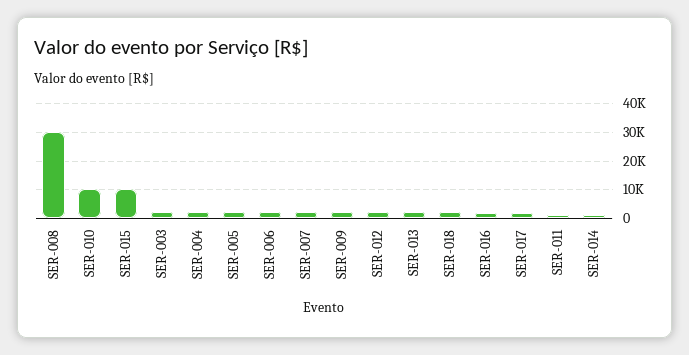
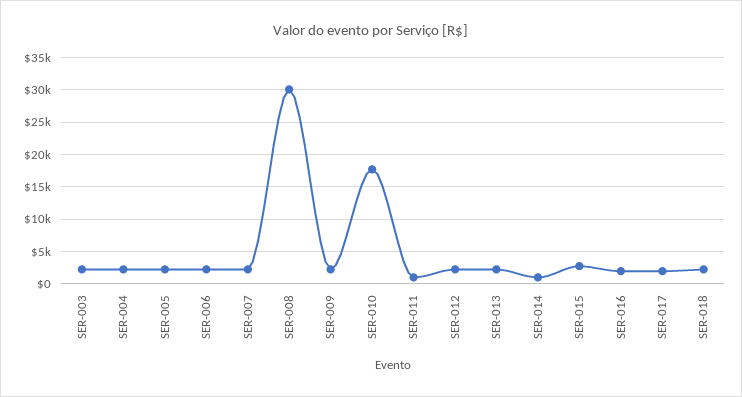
  {
    "SER-008": 30000,
-   "SER-010": 10000,
+   "SER-010": 18000,
-   "SER-015": 10000,
+   "SER-015": 3000,
    "SER-003": 2000,
    "SER-004": 2000,
    "SER-005": 2000,
    "SER-006": 2000,
    "SER-007": 2000,
    "SER-009": 2000,
    "SER-012": 2000,
    "SER-013": 2000,
    "SER-018": 2000,
    "SER-016": 2000,
    "SER-017": 2000,
    "SER-011": 1000,
    "SER-014": 1000
  }

